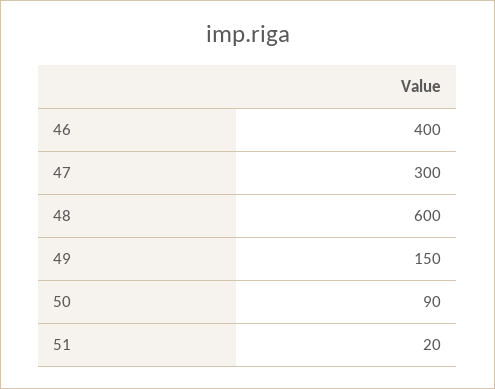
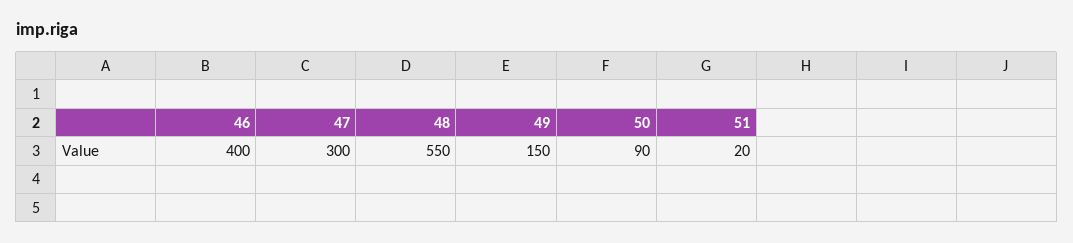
  {
    "46": 400,
    "47": 300,
-   "48": 600,
+   "48": 550,
    "49": 150,
    "50": 90,
    "51": 20
  }

